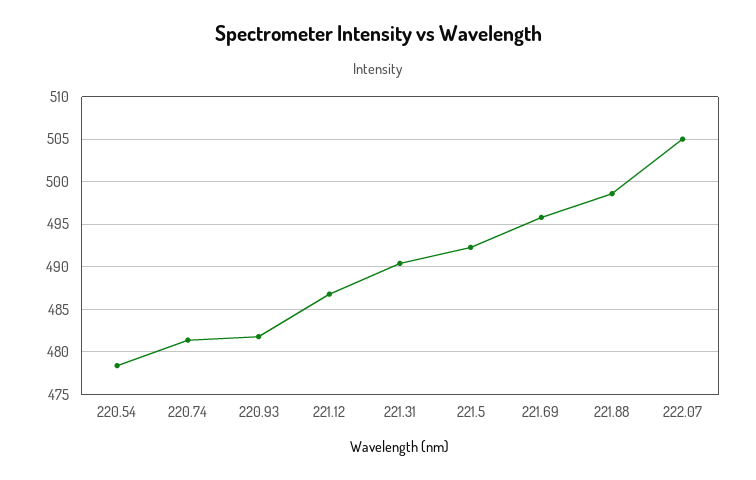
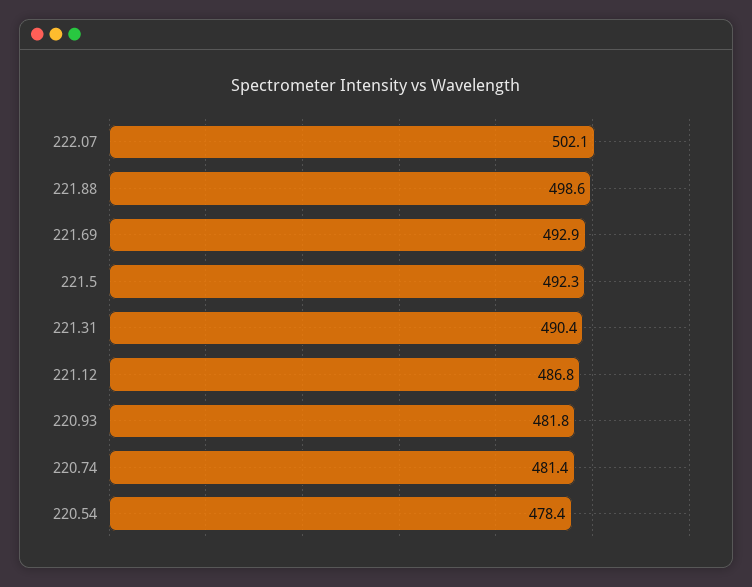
  {
    "220.54": 478.4,
    "220.74": 481.4,
    "220.93": 481.8,
    "221.12": 486.8,
    "221.31": 490.4,
    "221.5": 492.3,
-   "221.69": 496,
+   "221.69": 492.9,
    "221.88": 498.6,
-   "222.07": 505
+   "222.07": 502.1
  }

